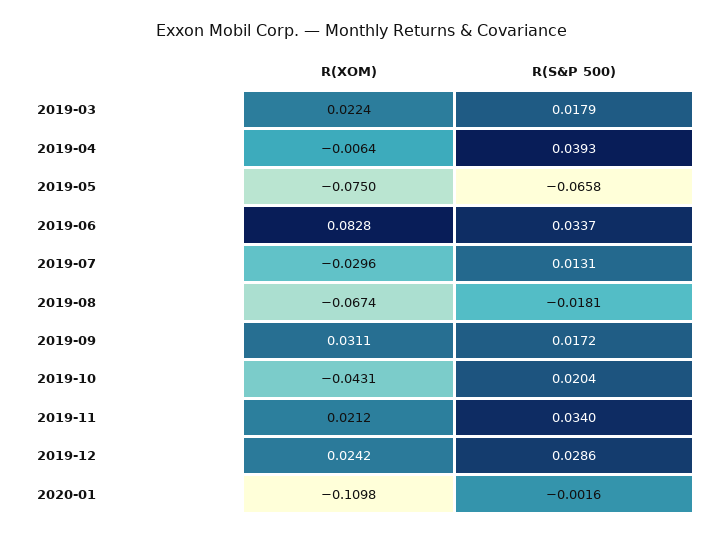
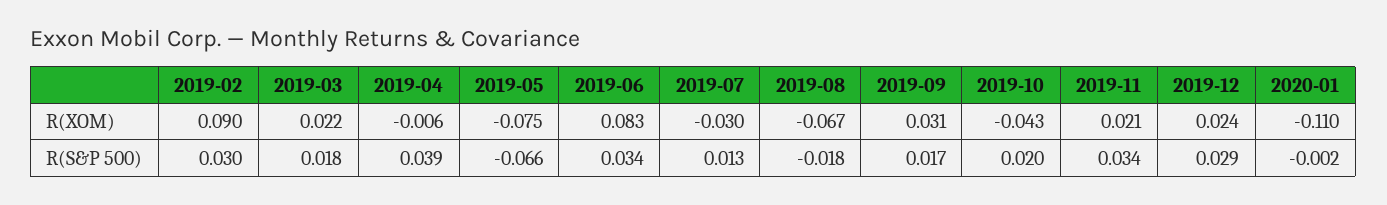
  {
    "R(XOM)": {
      "2019-03": 0.0224,
      "2019-04": -0.0064,
      "2019-05": -0.075,
      "2019-06": 0.0828,
      "2019-07": -0.0296,
      "2019-08": -0.0674,
      "2019-09": 0.0311,
      "2019-10": -0.0431,
      "2019-11": 0.0212,
      "2019-12": 0.0242,
-     "2020-01": -0.1098
+     "2020-01": -0.1098,
+     "2019-02": 0.09
    },
    "R(S&P 500)": {
      "2019-03": 0.0179,
      "2019-04": 0.0393,
      "2019-05": -0.0658,
      "2019-06": 0.0337,
      "2019-07": 0.0131,
      "2019-08": -0.0181,
      "2019-09": 0.0172,
      "2019-10": 0.0204,
      "2019-11": 0.034,
      "2019-12": 0.0286,
-     "2020-01": -0.0016
+     "2020-01": -0.0016,
+     "2019-02": 0.03
    }
  }

